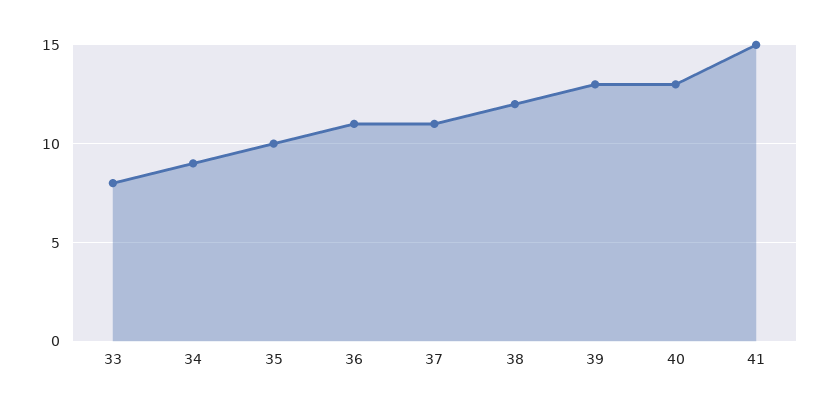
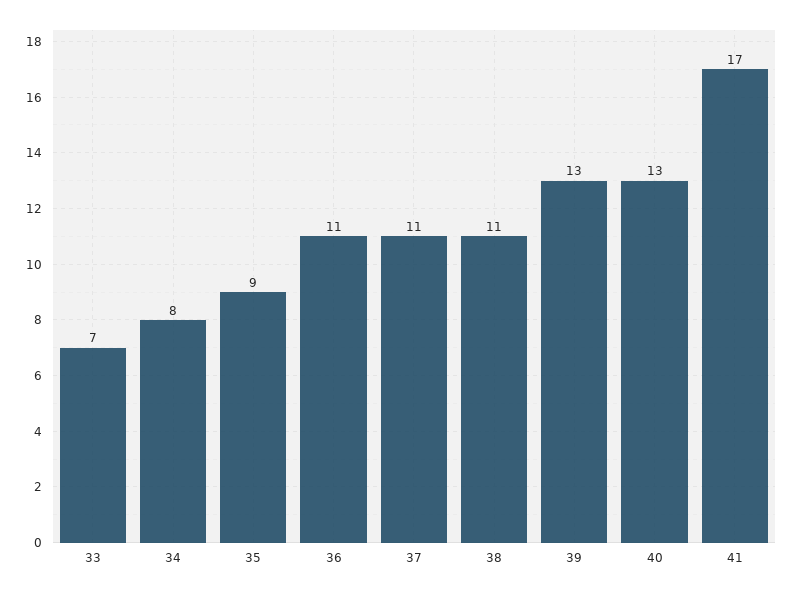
  {
-   "33": 8,
+   "33": 7,
-   "34": 9,
+   "34": 8,
-   "35": 10,
+   "35": 9,
    "36": 11,
    "37": 11,
-   "38": 12,
+   "38": 11,
    "39": 13,
    "40": 13,
-   "41": 15
+   "41": 17
  }

